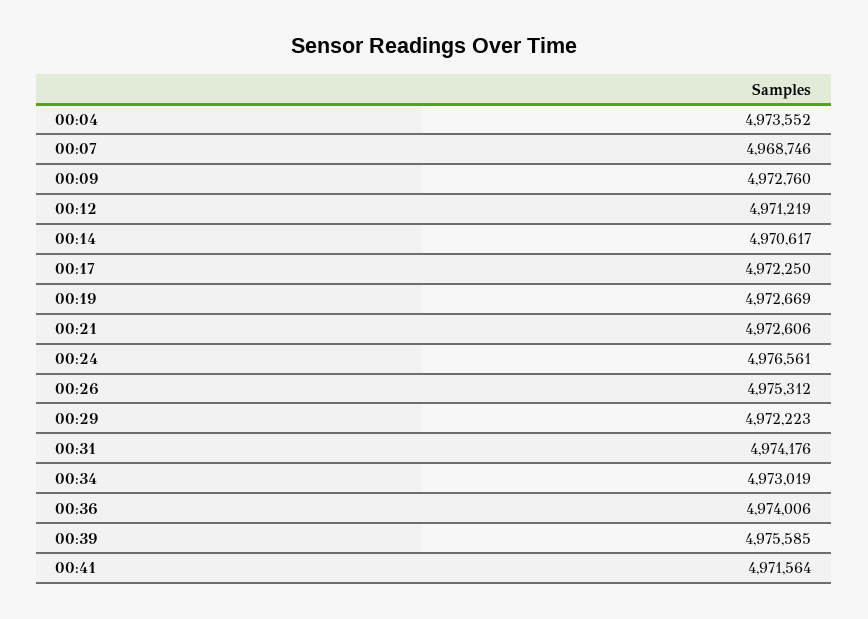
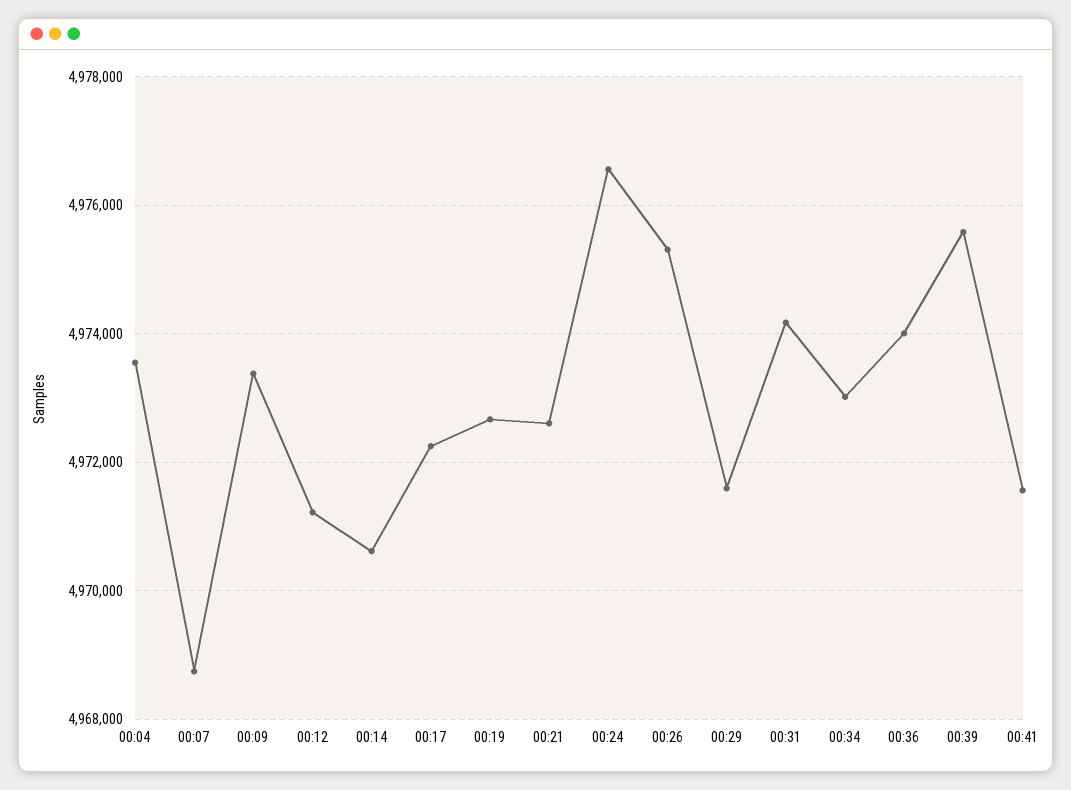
  {
    "00:04": 4973552,
    "00:07": 4968746,
-   "00:09": 4972760,
+   "00:09": 4973400,
    "00:12": 4971219,
    "00:14": 4970617,
    "00:17": 4972250,
    "00:19": 4972669,
    "00:21": 4972606,
    "00:24": 4976561,
    "00:26": 4975312,
-   "00:29": 4972223,
+   "00:29": 4971600,
    "00:31": 4974176,
    "00:34": 4973019,
    "00:36": 4974006,
    "00:39": 4975585,
    "00:41": 4971564
  }

